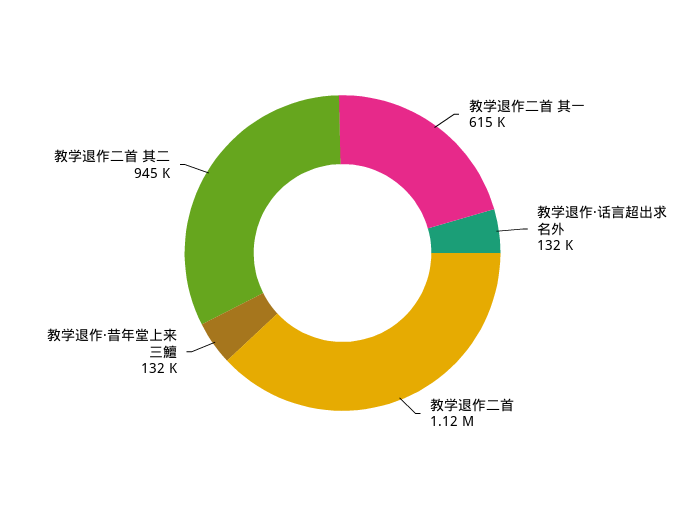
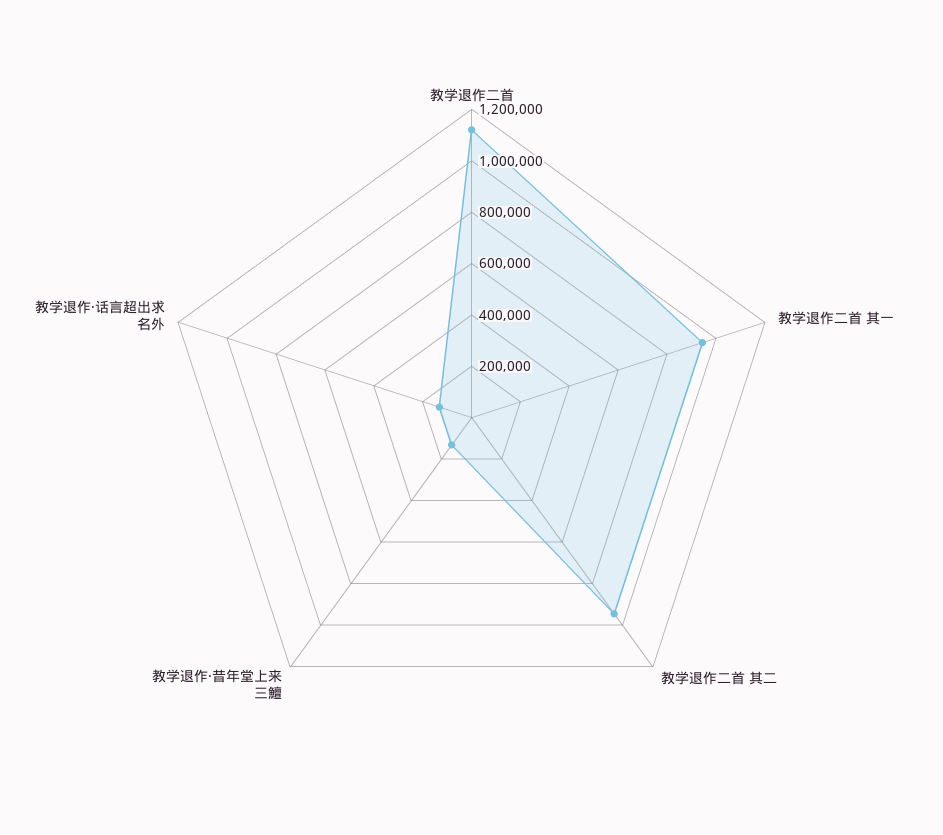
  {
-   "教学退作二首 其一": 615000,
+   "教学退作二首 其一": 950000,
    "教学退作·话言超出求名外": 132000,
    "教学退作二首": 1120000,
    "教学退作·昔年堂上来三鱣": 132000,
    "教学退作二首 其二": 945000
  }

